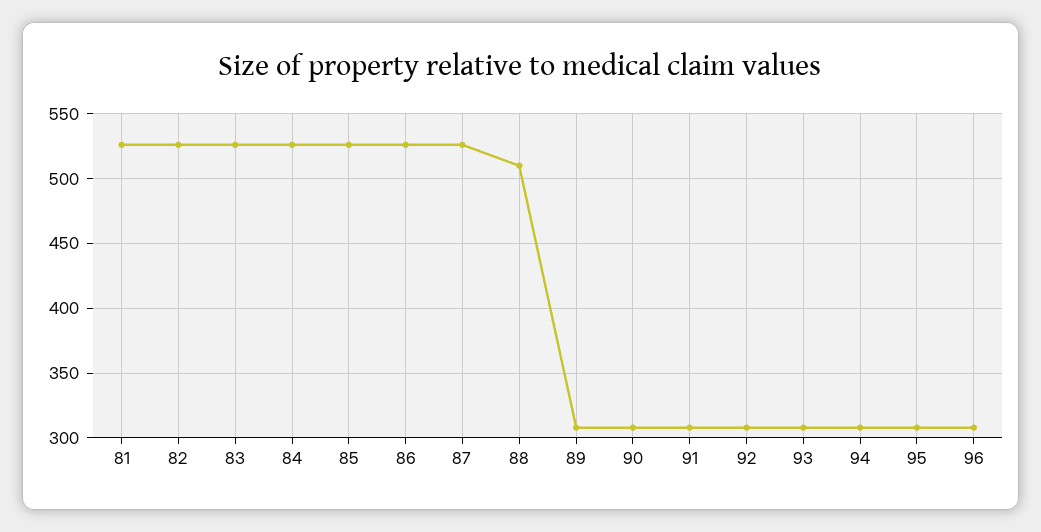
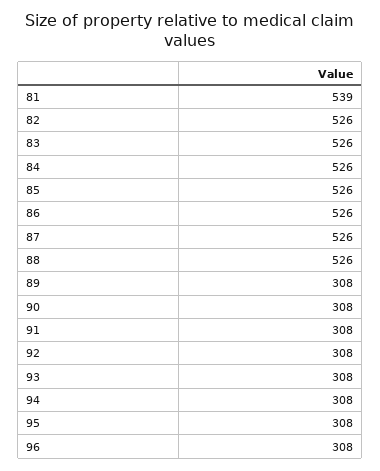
  {
-   "81": 525,
+   "81": 539,
    "82": 526,
    "83": 526,
    "84": 526,
    "85": 526,
    "86": 526,
    "87": 526,
-   "88": 510,
+   "88": 526,
    "89": 308,
    "90": 308,
    "91": 308,
    "92": 308,
    "93": 308,
    "94": 308,
    "95": 308,
    "96": 308
  }

